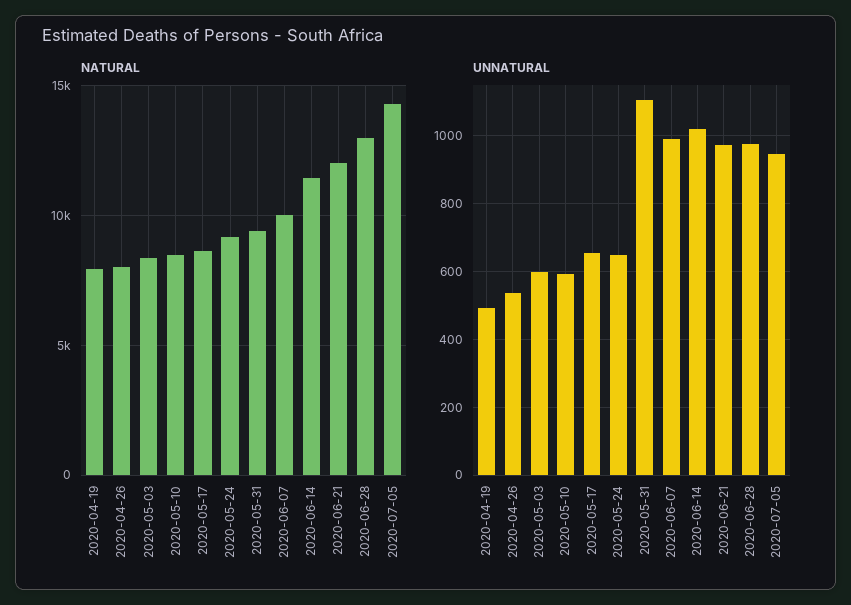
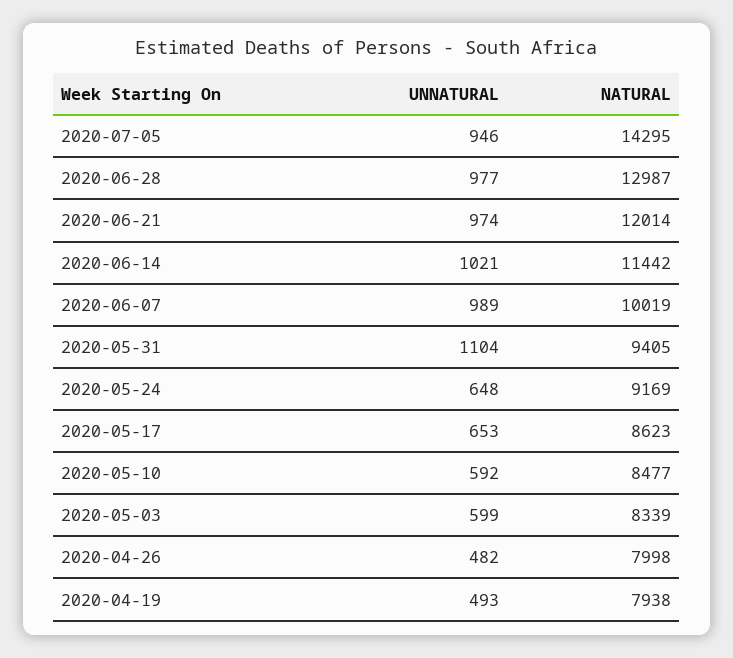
  {
    "NATURAL": {
      "2020-04-19": 7938,
      "2020-04-26": 7998,
      "2020-05-03": 8339,
      "2020-05-10": 8477,
      "2020-05-17": 8623,
      "2020-05-24": 9169,
      "2020-05-31": 9405,
      "2020-06-07": 10019,
      "2020-06-14": 11442,
      "2020-06-21": 12014,
      "2020-06-28": 12987,
      "2020-07-05": 14295
    },
    "UNNATURAL": {
      "2020-04-19": 493,
-     "2020-04-26": 540,
+     "2020-04-26": 482,
      "2020-05-03": 599,
      "2020-05-10": 592,
      "2020-05-17": 653,
      "2020-05-24": 648,
      "2020-05-31": 1104,
      "2020-06-07": 989,
      "2020-06-14": 1021,
      "2020-06-21": 974,
      "2020-06-28": 977,
      "2020-07-05": 946
    }
  }

